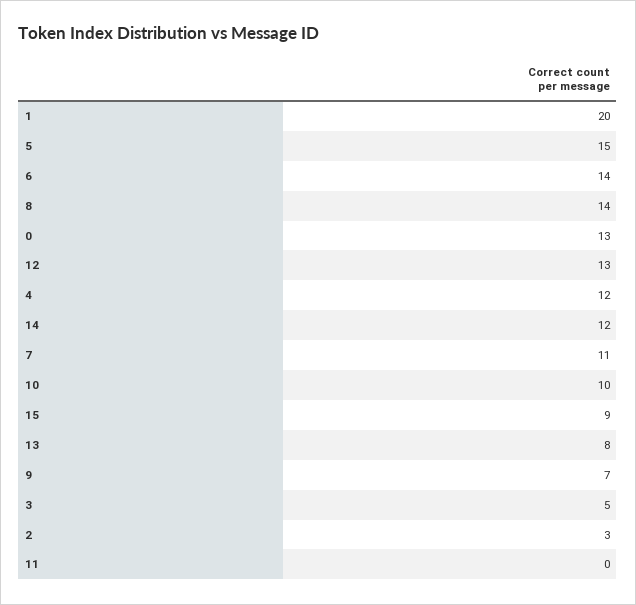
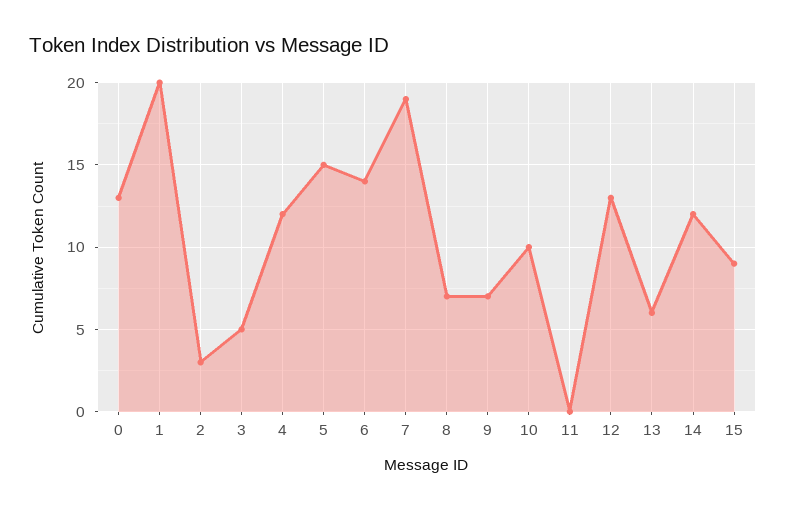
  {
    "1": 20,
    "5": 15,
    "6": 14,
-   "8": 14,
+   "8": 7,
    "0": 13,
    "12": 13,
    "4": 12,
    "14": 12,
-   "7": 11,
+   "7": 19,
    "10": 10,
    "15": 9,
-   "13": 8,
+   "13": 6,
    "9": 7,
    "3": 5,
    "2": 3,
    "11": 0
  }

